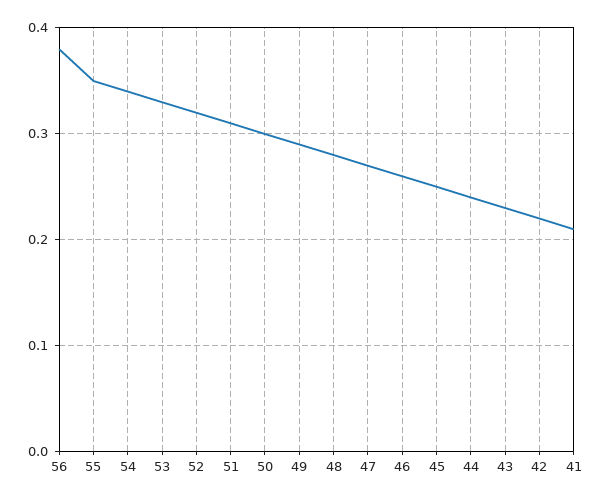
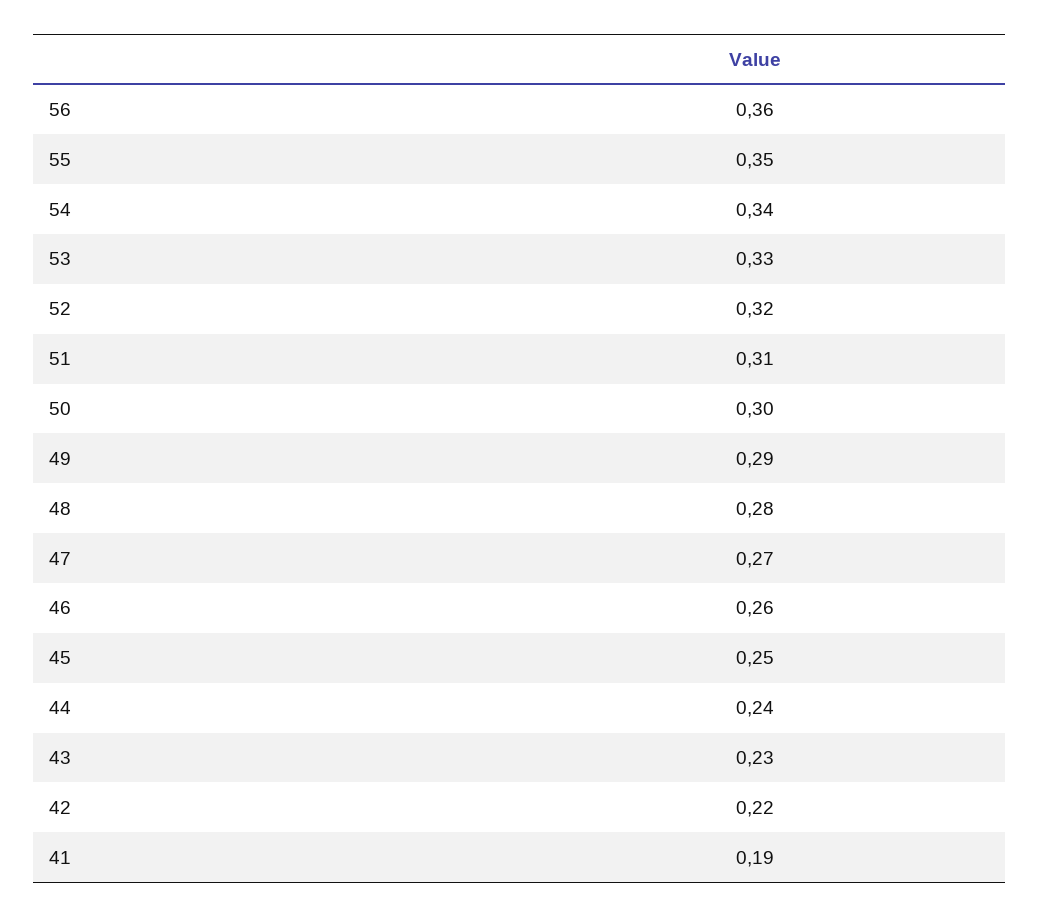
  {
-   "56": 0.38,
+   "56": 0.36,
    "55": 0.35,
    "54": 0.34,
    "53": 0.33,
    "52": 0.32,
    "51": 0.31,
    "50": 0.3,
    "49": 0.29,
    "48": 0.28,
    "47": 0.27,
    "46": 0.26,
    "45": 0.25,
    "44": 0.24,
    "43": 0.23,
    "42": 0.22,
-   "41": 0.21
+   "41": 0.19
  }

